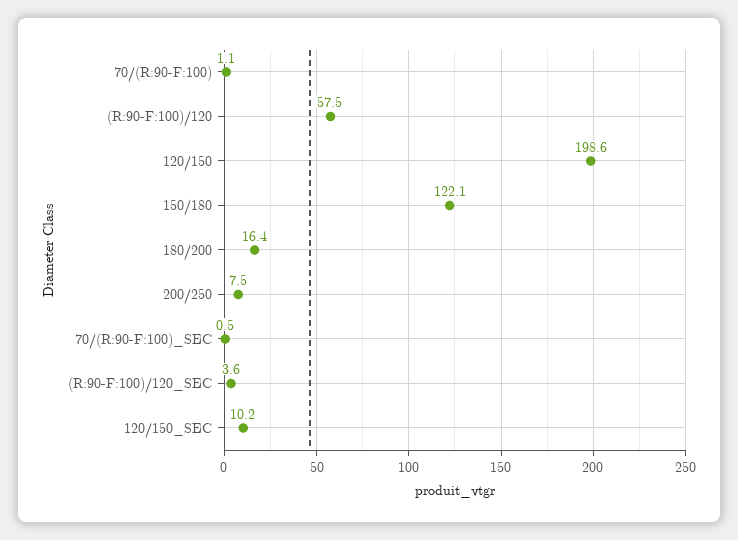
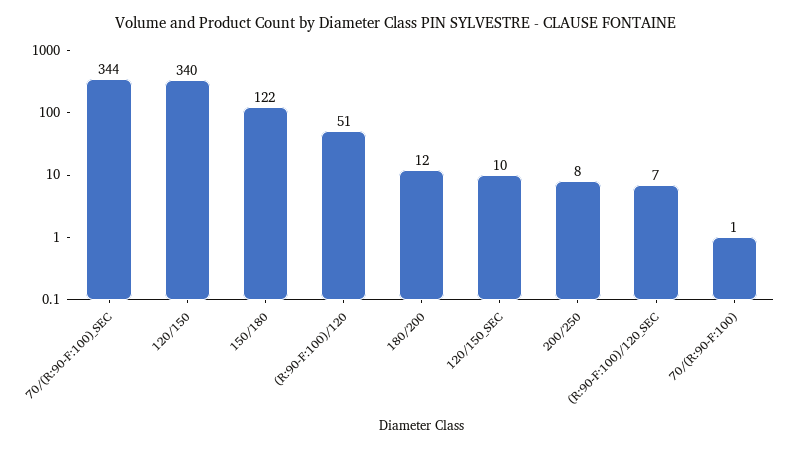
  {
    "70/(R:90-F:100)": 1.1,
-   "(R:90-F:100)/120": 57.5,
+   "(R:90-F:100)/120": 51,
-   "120/150": 198.6,
+   "120/150": 340,
    "150/180": 122.1,
-   "180/200": 16.4,
+   "180/200": 12,
    "200/250": 7.5,
-   "70/(R:90-F:100)_SEC": 0.5,
+   "70/(R:90-F:100)_SEC": 344,
-   "(R:90-F:100)/120_SEC": 3.6,
+   "(R:90-F:100)/120_SEC": 7,
    "120/150_SEC": 10.2
  }

